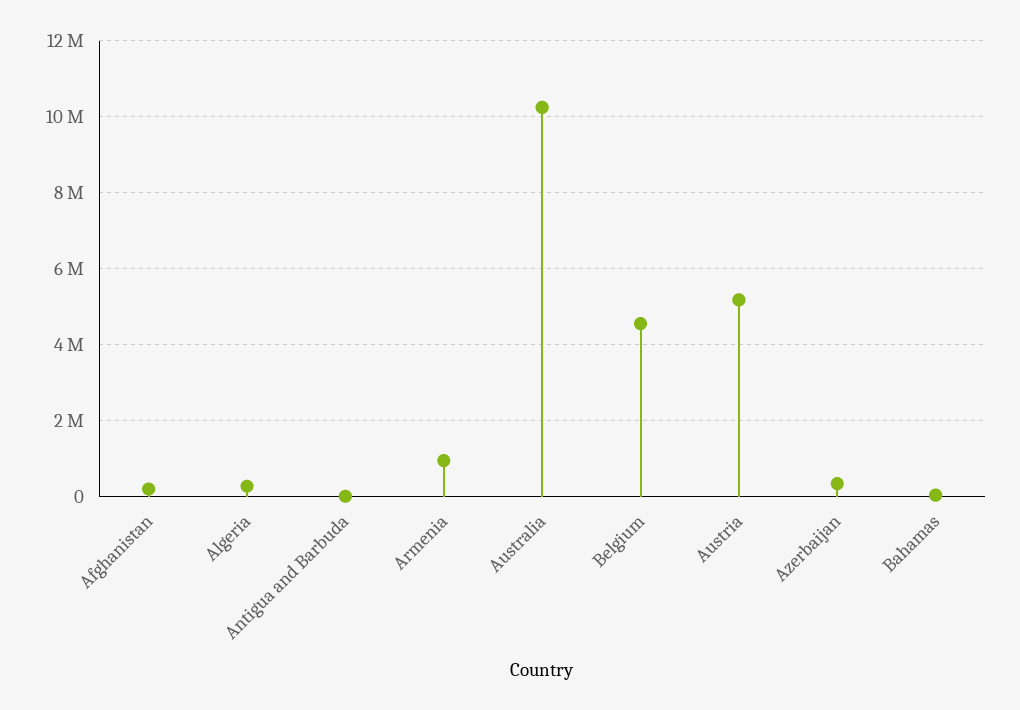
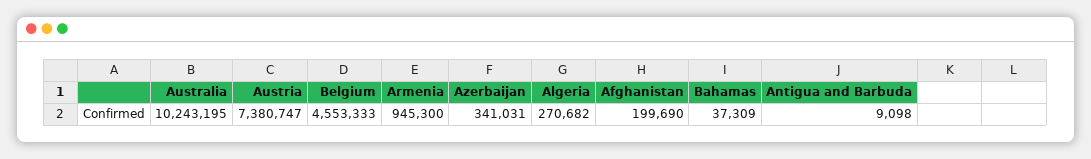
  {
    "Afghanistan": 199690,
    "Algeria": 270682,
    "Antigua and Barbuda": 9098,
    "Armenia": 945300,
    "Australia": 10243195,
    "Belgium": 4553333,
-   "Austria": 5200000,
+   "Austria": 7380747,
    "Azerbaijan": 341031,
    "Bahamas": 37309
  }

